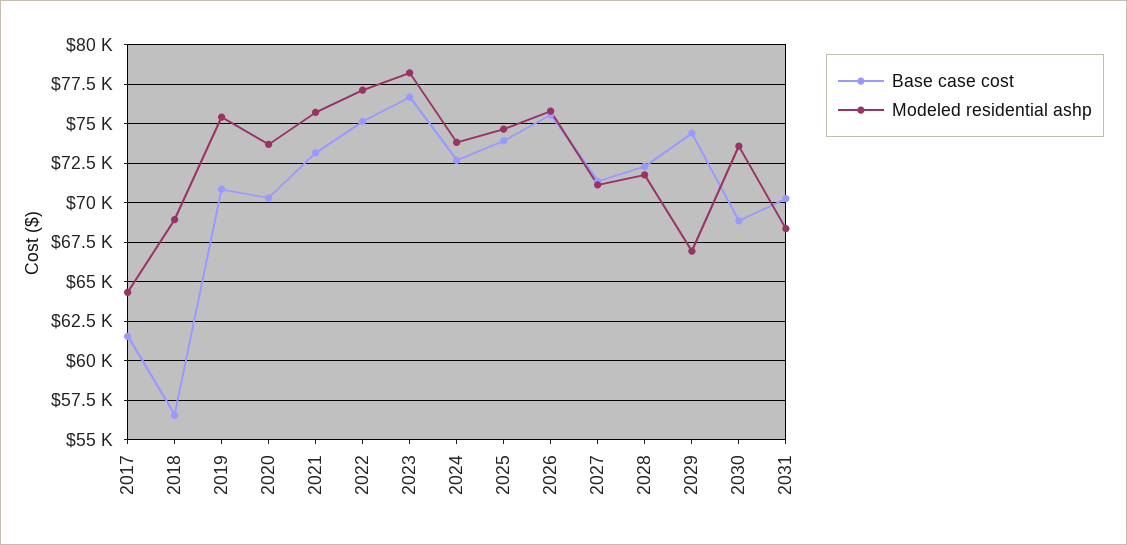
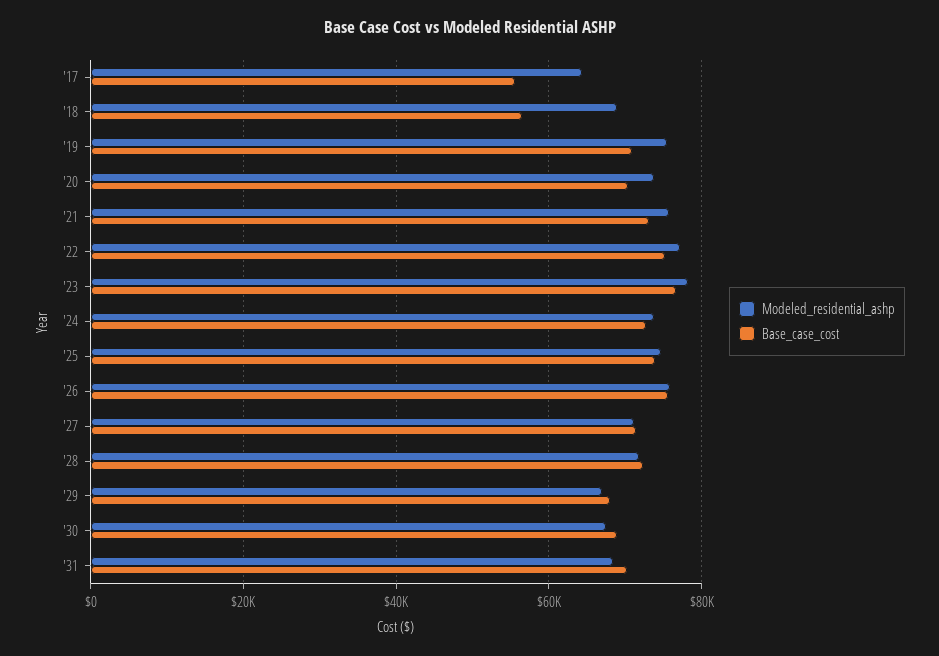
  {
    "Base case cost": {
-     "2017": 61500,
+     "2017": 56000,
      "2018": 56500,
      "2019": 71000,
      "2020": 70500,
      "2021": 73000,
      "2022": 75000,
      "2023": 76500,
      "2024": 72500,
      "2025": 74000,
      "2026": 75500,
      "2027": 71500,
      "2028": 72500,
-     "2029": 74500,
+     "2029": 68000,
      "2030": 69000,
      "2031": 70500
    },
    "Modeled residential ashp": {
      "2017": 64500,
      "2018": 69000,
      "2019": 75500,
      "2020": 73500,
      "2021": 75500,
      "2022": 77000,
      "2023": 78000,
      "2024": 74000,
      "2025": 74500,
      "2026": 76000,
      "2027": 71000,
      "2028": 72000,
      "2029": 67000,
-     "2030": 73500,
+     "2030": 68000,
      "2031": 68500
    }
  }

